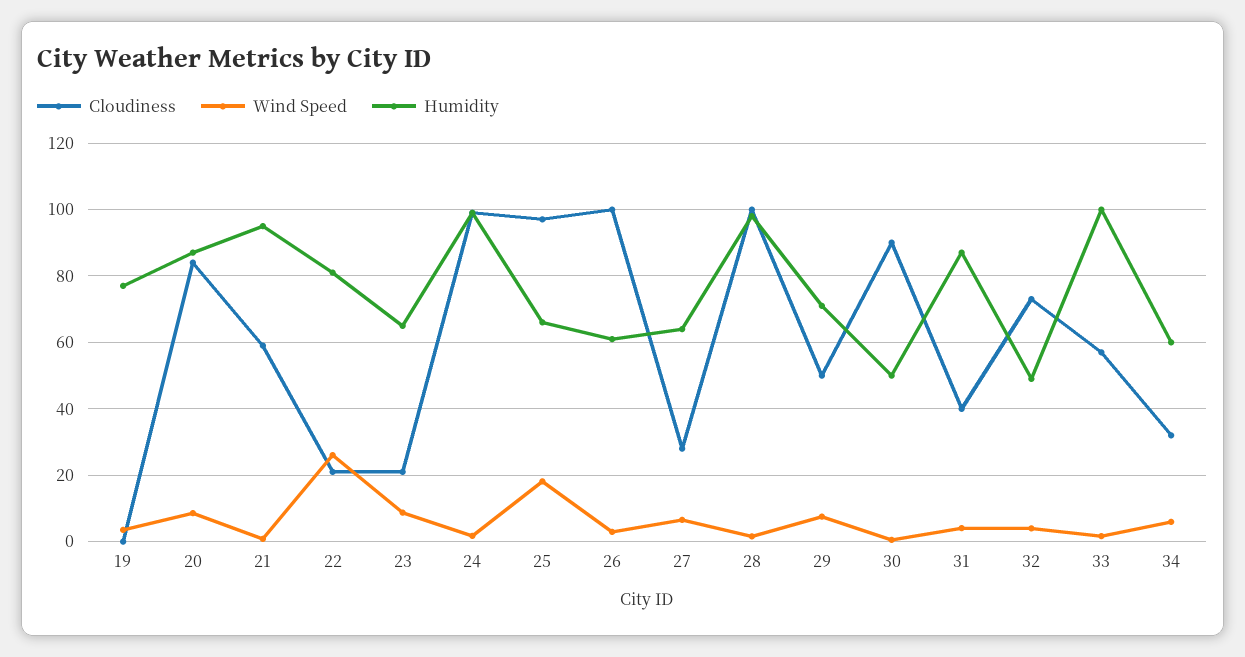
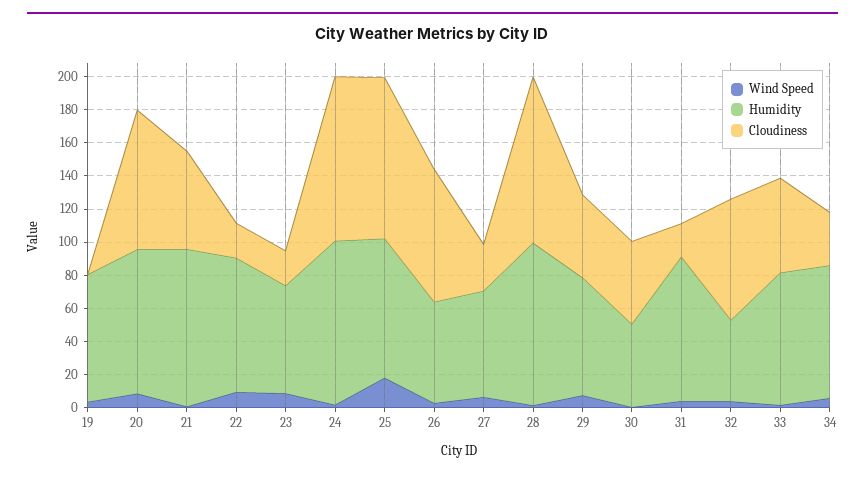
  {
    "Cloudiness": {
      "19": 0,
      "20": 84,
      "21": 60,
      "22": 22,
      "23": 22,
      "24": 100,
      "25": 98,
-     "26": 100,
+     "26": 80,
      "27": 28,
      "28": 100,
      "29": 50,
-     "30": 90,
+     "30": 50,
-     "31": 40,
+     "31": 20,
      "32": 74,
      "33": 58,
      "34": 32
    },
    "Wind Speed": {
      "19": 4,
      "20": 8,
      "21": 0,
-     "22": 26,
+     "22": 10,
      "23": 8,
      "24": 2,
      "25": 18,
      "26": 2,
      "27": 6,
      "28": 2,
      "29": 8,
      "30": 0,
      "31": 4,
      "32": 4,
      "33": 2,
      "34": 6
    },
    "Humidity": {
      "19": 78,
      "20": 88,
      "21": 96,
      "22": 82,
      "23": 66,
      "24": 100,
-     "25": 66,
+     "25": 85,
      "26": 62,
      "27": 64,
      "28": 98,
      "29": 72,
      "30": 50,
      "31": 88,
      "32": 50,
-     "33": 100,
+     "33": 80,
-     "34": 60
+     "34": 80
    }
  }

